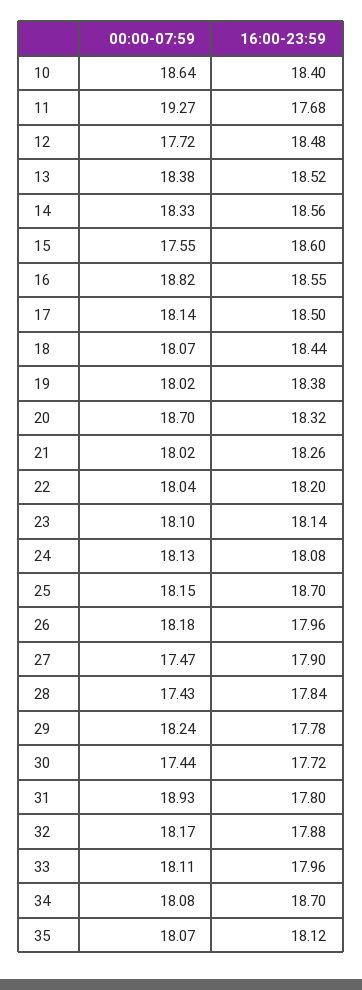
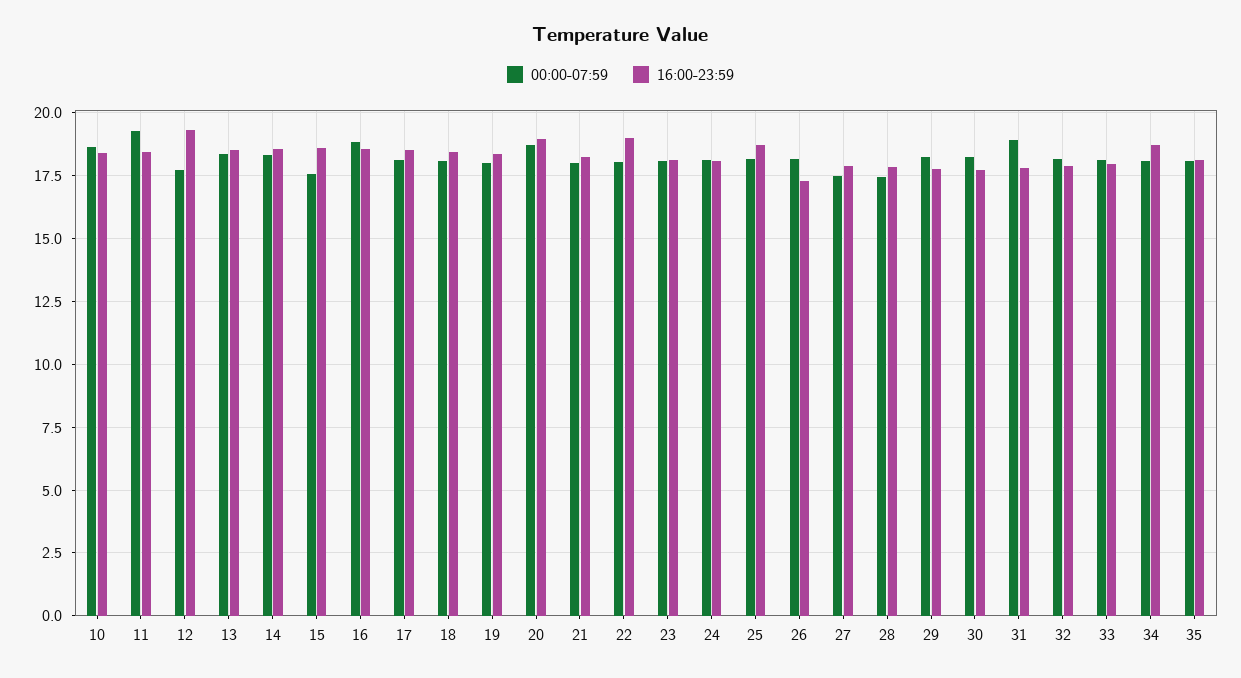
  {
    "00:00-07:59": {
      "10": 18.64,
      "11": 19.27,
      "12": 17.72,
      "13": 18.38,
      "14": 18.33,
      "15": 17.55,
      "16": 18.82,
      "17": 18.14,
      "18": 18.07,
      "19": 18.02,
      "20": 18.7,
      "21": 18.02,
      "22": 18.04,
      "23": 18.1,
      "24": 18.13,
      "25": 18.15,
      "26": 18.18,
      "27": 17.47,
      "28": 17.43,
      "29": 18.24,
-     "30": 17.44,
+     "30": 18.25,
      "31": 18.93,
      "32": 18.17,
      "33": 18.11,
      "34": 18.08,
      "35": 18.07
    },
    "16:00-23:59": {
      "10": 18.4,
-     "11": 17.68,
+     "11": 18.5,
-     "12": 18.48,
+     "12": 19.25,
      "13": 18.52,
      "14": 18.56,
      "15": 18.6,
      "16": 18.55,
      "17": 18.5,
      "18": 18.44,
      "19": 18.38,
-     "20": 18.32,
+     "20": 19,
      "21": 18.26,
-     "22": 18.2,
+     "22": 19,
      "23": 18.14,
      "24": 18.08,
      "25": 18.7,
-     "26": 17.96,
+     "26": 17.25,
      "27": 17.9,
      "28": 17.84,
      "29": 17.78,
      "30": 17.72,
      "31": 17.8,
      "32": 17.88,
      "33": 17.96,
      "34": 18.7,
      "35": 18.12
    }
  }

